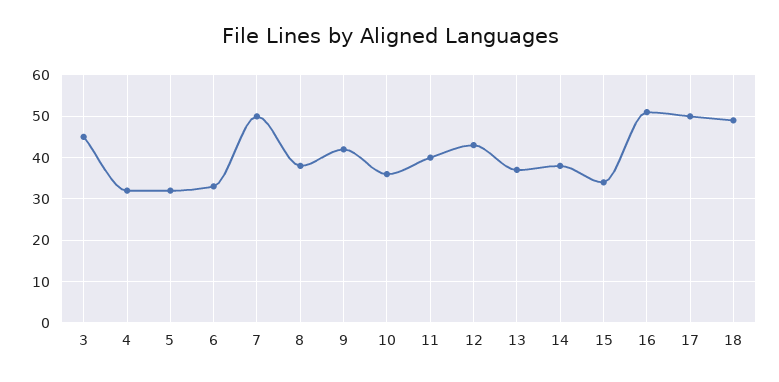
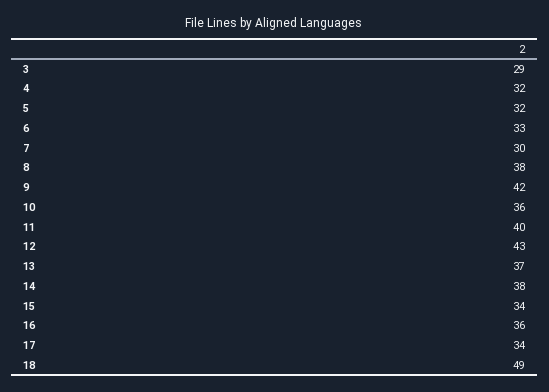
  {
-   "3": 45,
+   "3": 29,
    "4": 32,
    "5": 32,
    "6": 33,
-   "7": 50,
+   "7": 30,
    "8": 38,
    "9": 42,
    "10": 36,
    "11": 40,
    "12": 43,
    "13": 37,
    "14": 38,
    "15": 34,
-   "16": 50,
+   "16": 36,
-   "17": 50,
+   "17": 34,
    "18": 49
  }

